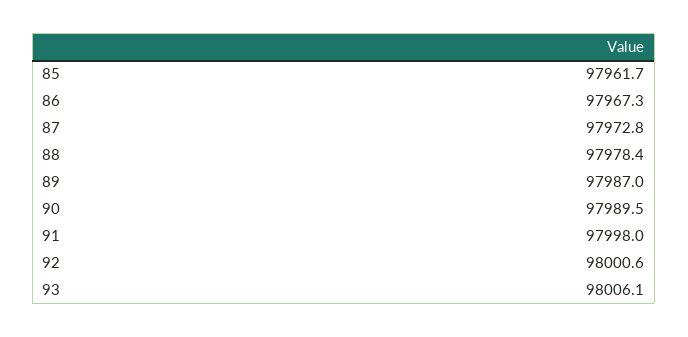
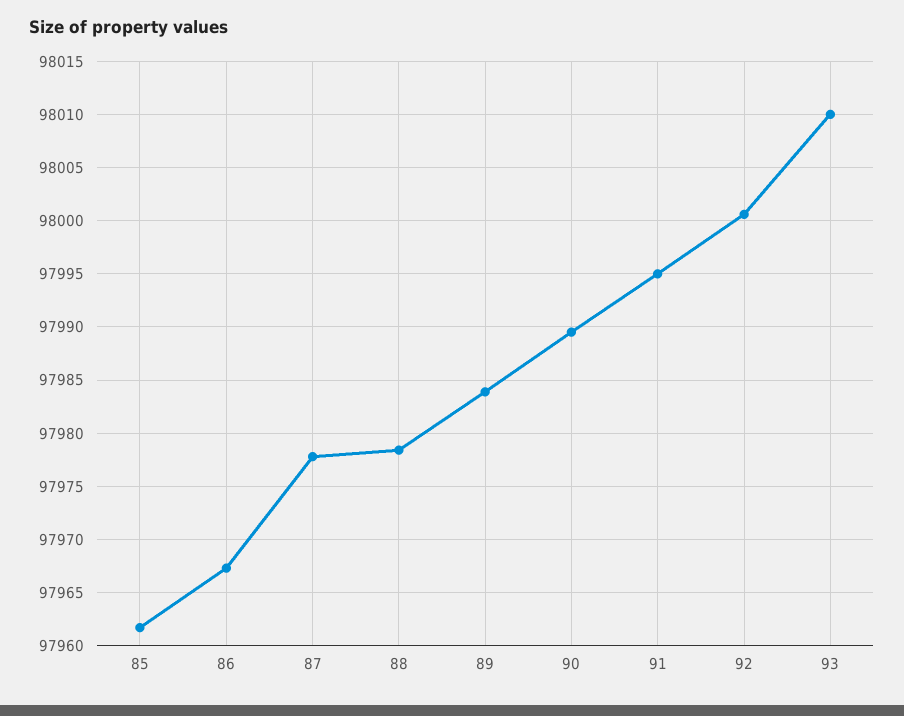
  {
    "85": 97961.7,
    "86": 97967.3,
-   "87": 97972.8,
+   "87": 97978,
    "88": 97978.4,
-   "89": 97987,
+   "89": 97984,
    "90": 97989.5,
-   "91": 97998,
+   "91": 97995,
    "92": 98000.6,
-   "93": 98006.1
+   "93": 98010
  }

